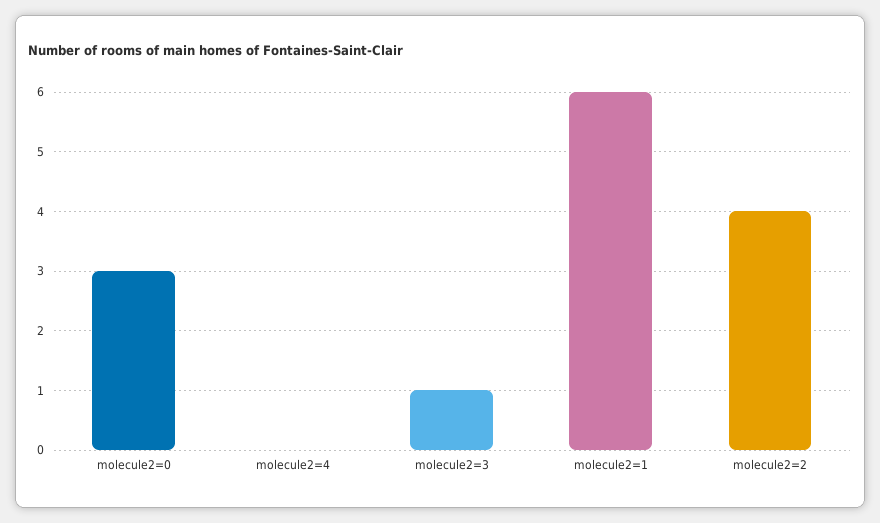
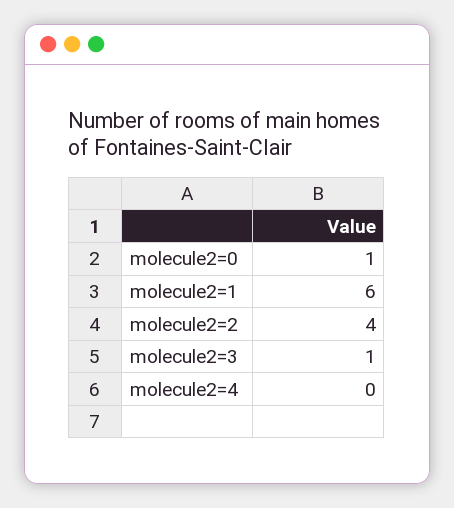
  {
-   "molecule2=0": 3,
+   "molecule2=0": 1,
    "molecule2=4": 0,
    "molecule2=3": 1,
    "molecule2=1": 6,
    "molecule2=2": 4
  }

